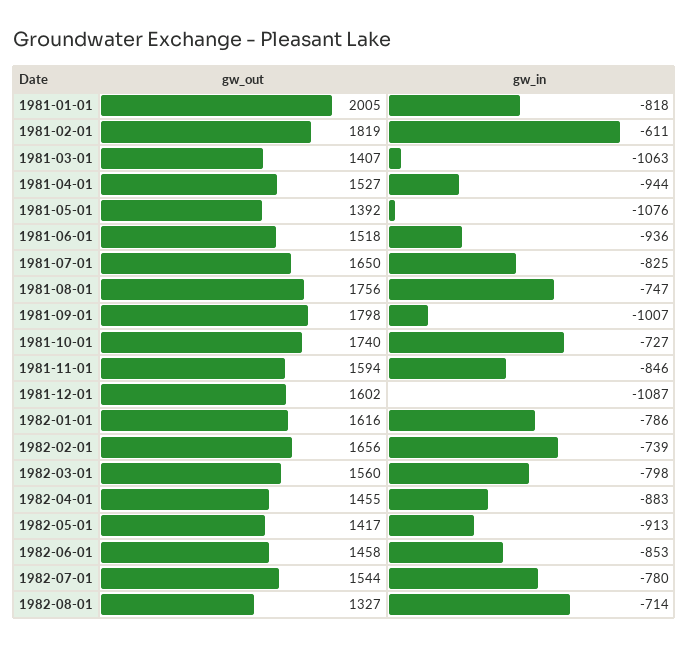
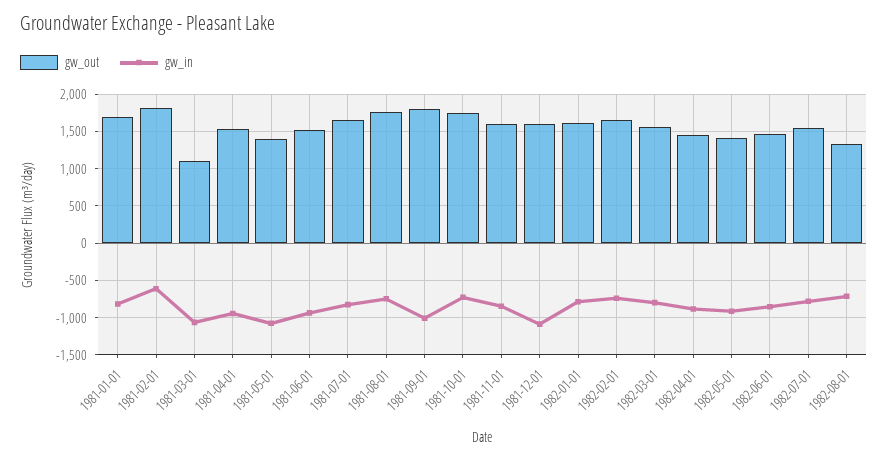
  {
    "gw_out": {
-     "1981-01-01": 2005,
+     "1981-01-01": 1700,
      "1981-02-01": 1819,
-     "1981-03-01": 1407,
+     "1981-03-01": 1100,
      "1981-04-01": 1527,
      "1981-05-01": 1392,
      "1981-06-01": 1518,
      "1981-07-01": 1650,
      "1981-08-01": 1756,
      "1981-09-01": 1798,
      "1981-10-01": 1740,
      "1981-11-01": 1594,
      "1981-12-01": 1602,
      "1982-01-01": 1616,
      "1982-02-01": 1656,
      "1982-03-01": 1560,
      "1982-04-01": 1455,
      "1982-05-01": 1417,
      "1982-06-01": 1458,
      "1982-07-01": 1544,
      "1982-08-01": 1327
    },
    "gw_in": {
      "1981-01-01": -818,
      "1981-02-01": -611,
      "1981-03-01": -1063,
      "1981-04-01": -944,
      "1981-05-01": -1076,
      "1981-06-01": -936,
      "1981-07-01": -825,
      "1981-08-01": -747,
      "1981-09-01": -1007,
      "1981-10-01": -727,
      "1981-11-01": -846,
      "1981-12-01": -1087,
      "1982-01-01": -786,
      "1982-02-01": -739,
      "1982-03-01": -798,
      "1982-04-01": -883,
      "1982-05-01": -913,
      "1982-06-01": -853,
      "1982-07-01": -780,
      "1982-08-01": -714
    }
  }

